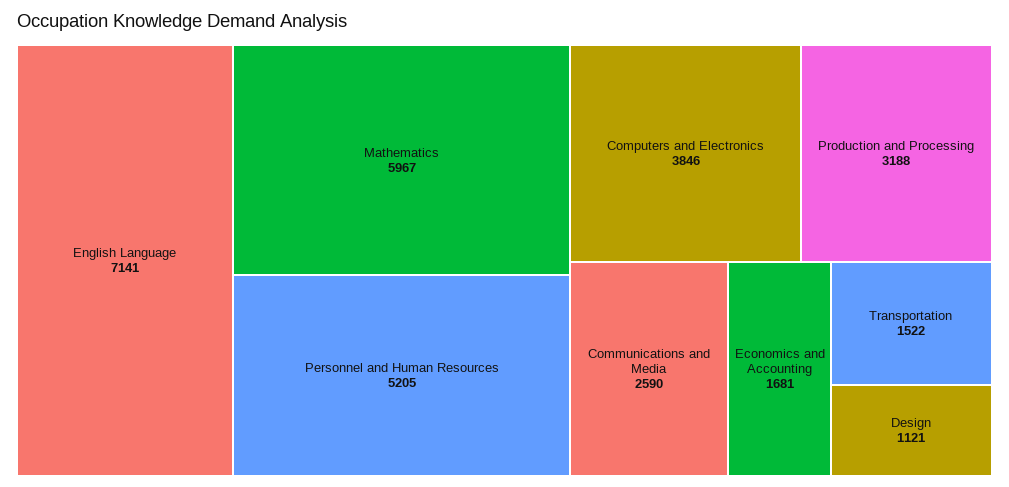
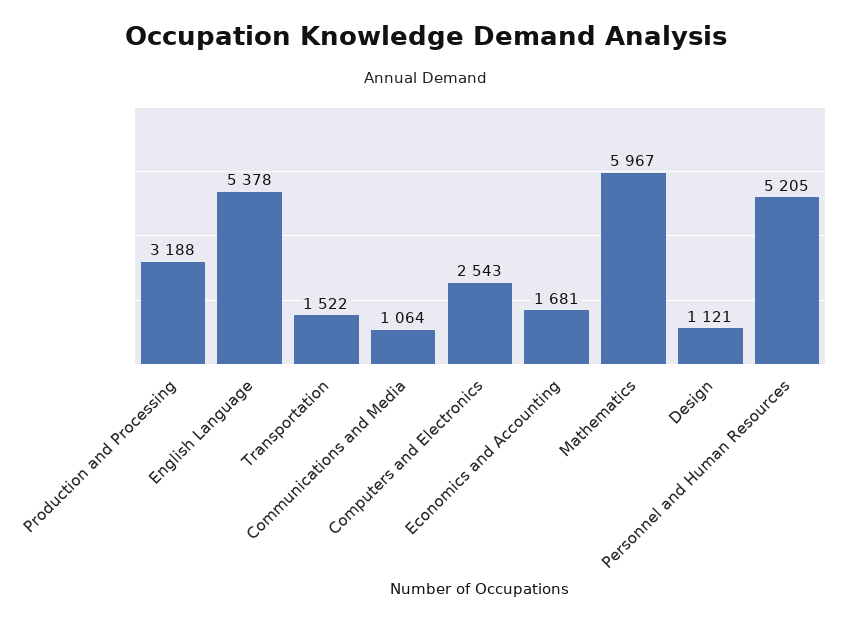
  {
-   "English Language": 7141,
+   "English Language": 5378,
    "Mathematics": 5967,
    "Personnel and Human Resources": 5205,
-   "Computers and Electronics": 3846,
+   "Computers and Electronics": 2543,
    "Production and Processing": 3188,
-   "Communications and Media": 2590,
+   "Communications and Media": 1064,
    "Economics and Accounting": 1681,
    "Transportation": 1522,
    "Design": 1121
  }

